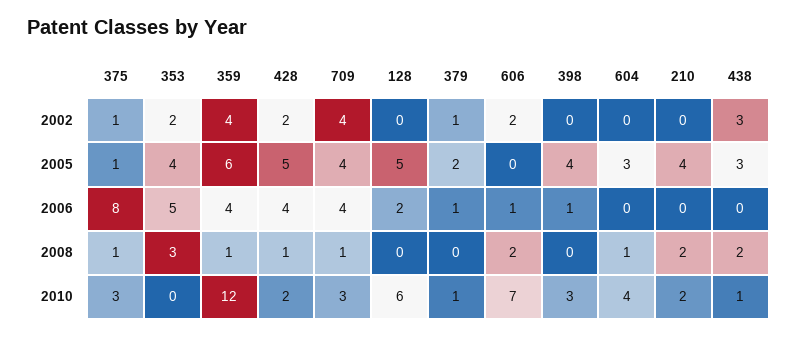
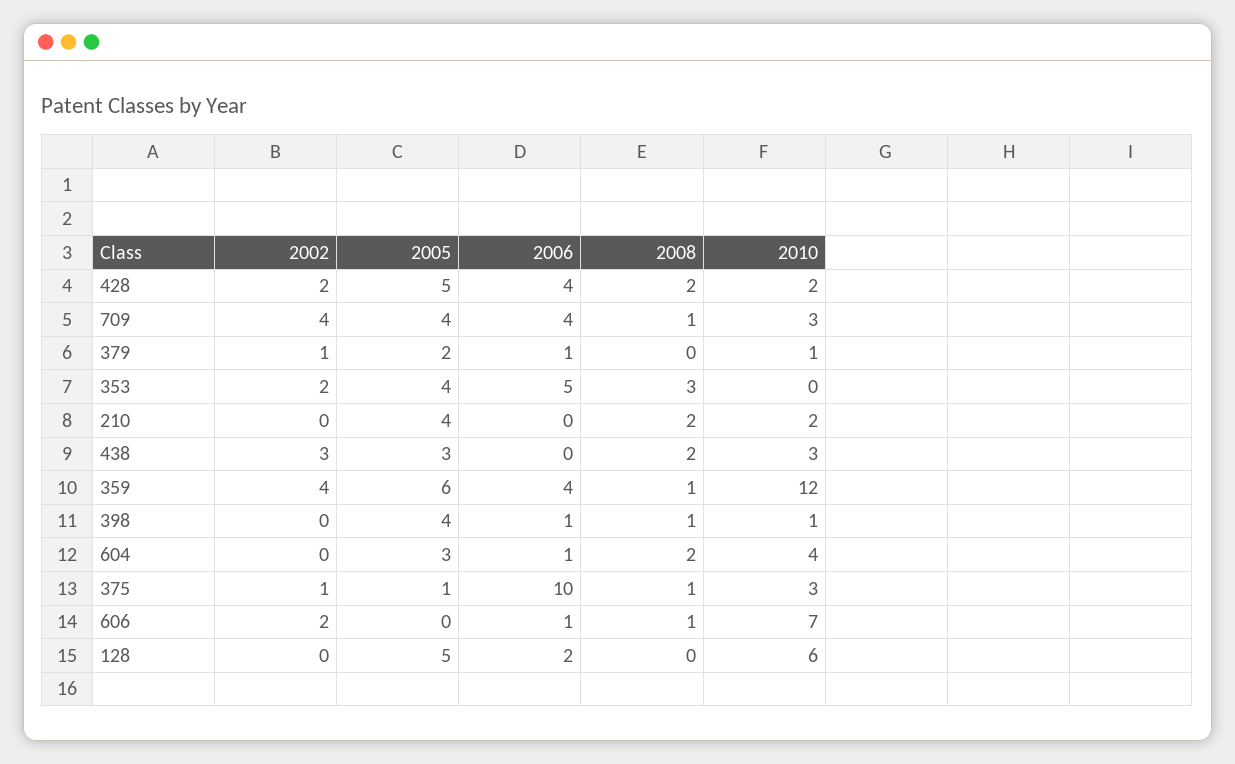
  {
    "375": {
      "2002": 1,
      "2005": 1,
-     "2006": 8,
+     "2006": 10,
      "2008": 1,
      "2010": 3
    },
    "353": {
      "2002": 2,
      "2005": 4,
      "2006": 5,
      "2008": 3,
      "2010": 0
    },
    "359": {
      "2002": 4,
      "2005": 6,
      "2006": 4,
      "2008": 1,
      "2010": 12
    },
    "428": {
      "2002": 2,
      "2005": 5,
      "2006": 4,
-     "2008": 1,
+     "2008": 2,
      "2010": 2
    },
    "709": {
      "2002": 4,
      "2005": 4,
      "2006": 4,
      "2008": 1,
      "2010": 3
    },
    "128": {
      "2002": 0,
      "2005": 5,
      "2006": 2,
      "2008": 0,
      "2010": 6
    },
    "379": {
      "2002": 1,
      "2005": 2,
      "2006": 1,
      "2008": 0,
      "2010": 1
    },
    "606": {
      "2002": 2,
      "2005": 0,
      "2006": 1,
-     "2008": 2,
+     "2008": 1,
      "2010": 7
    },
    "398": {
      "2002": 0,
      "2005": 4,
      "2006": 1,
-     "2008": 0,
+     "2008": 1,
-     "2010": 3
+     "2010": 1
    },
    "604": {
      "2002": 0,
      "2005": 3,
-     "2006": 0,
+     "2006": 1,
-     "2008": 1,
+     "2008": 2,
      "2010": 4
    },
    "210": {
      "2002": 0,
      "2005": 4,
      "2006": 0,
      "2008": 2,
      "2010": 2
    },
    "438": {
      "2002": 3,
      "2005": 3,
      "2006": 0,
      "2008": 2,
-     "2010": 1
+     "2010": 3
    }
  }

